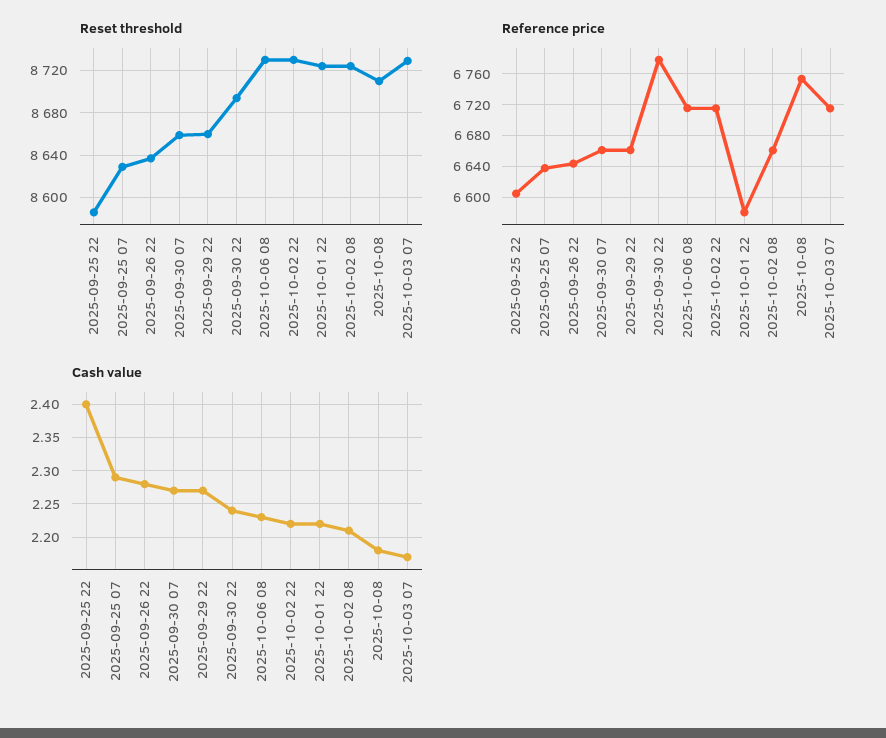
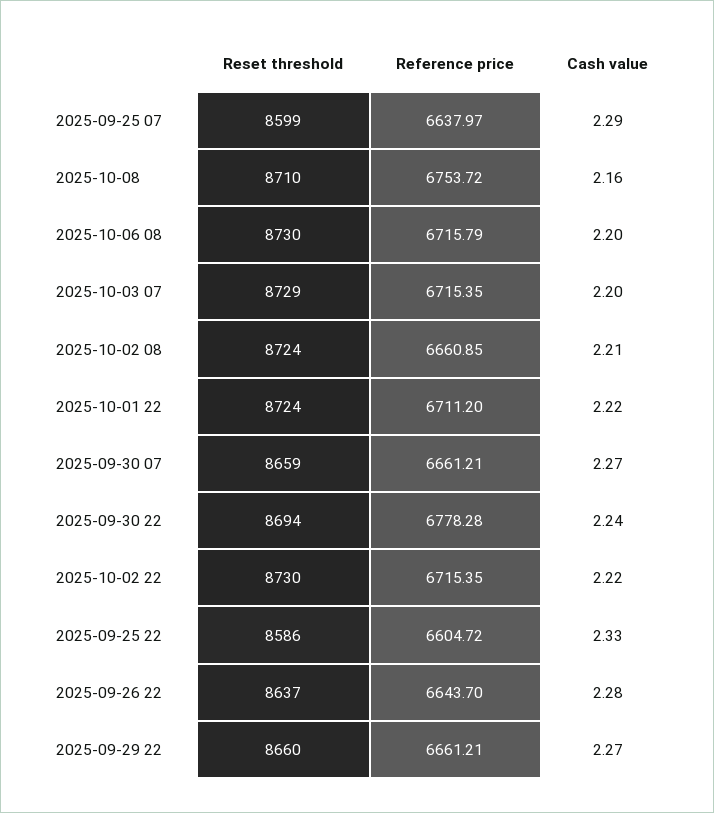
  {
    "Reset threshold": {
      "2025-09-25 22": 8586,
-     "2025-09-25 07": 8630,
+     "2025-09-25 07": 8599,
      "2025-09-26 22": 8637,
      "2025-09-30 07": 8659,
      "2025-09-29 22": 8660,
      "2025-09-30 22": 8694,
      "2025-10-06 08": 8730,
      "2025-10-02 22": 8730,
      "2025-10-01 22": 8724,
      "2025-10-02 08": 8724,
      "2025-10-08": 8710,
      "2025-10-03 07": 8729
    },
    "Reference price": {
      "2025-09-25 22": 6604.72,
      "2025-09-25 07": 6637.97,
      "2025-09-26 22": 6643.7,
      "2025-09-30 07": 6661.21,
      "2025-09-29 22": 6661.21,
      "2025-09-30 22": 6778.28,
      "2025-10-06 08": 6715.79,
      "2025-10-02 22": 6715.35,
-     "2025-10-01 22": 6580,
+     "2025-10-01 22": 6711.2,
      "2025-10-02 08": 6660.85,
      "2025-10-08": 6753.72,
      "2025-10-03 07": 6715.35
    },
    "Cash value": {
-     "2025-09-25 22": 2.4,
+     "2025-09-25 22": 2.33,
      "2025-09-25 07": 2.29,
      "2025-09-26 22": 2.28,
      "2025-09-30 07": 2.27,
      "2025-09-29 22": 2.27,
      "2025-09-30 22": 2.24,
-     "2025-10-06 08": 2.23,
+     "2025-10-06 08": 2.2,
      "2025-10-02 22": 2.22,
      "2025-10-01 22": 2.22,
      "2025-10-02 08": 2.21,
-     "2025-10-08": 2.18,
+     "2025-10-08": 2.16,
-     "2025-10-03 07": 2.17
+     "2025-10-03 07": 2.2
    }
  }

